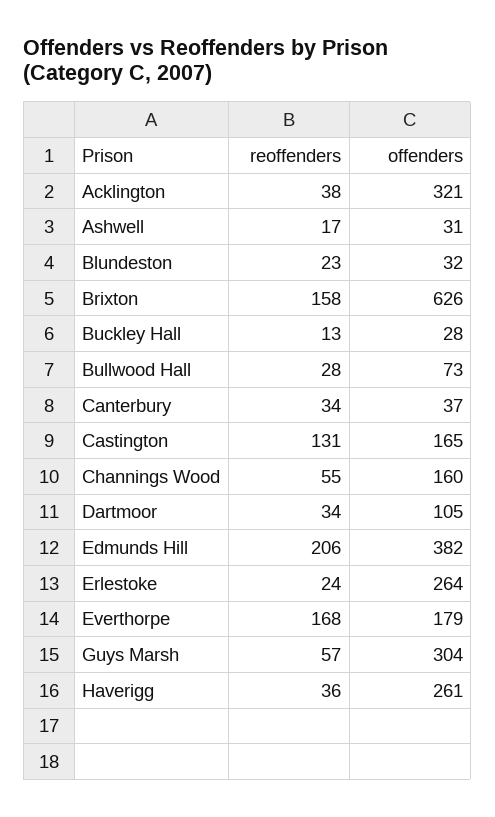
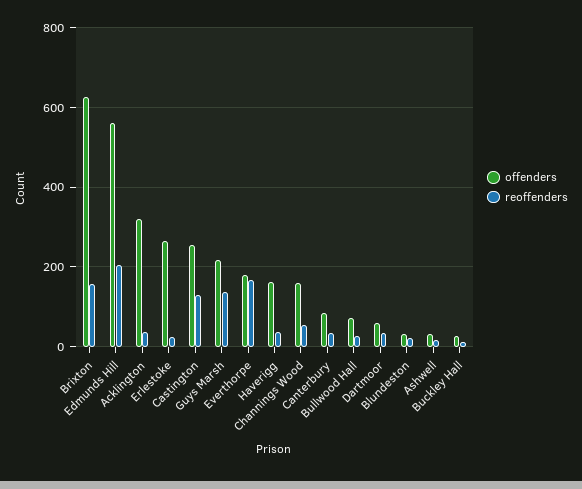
  {
    "reoffenders": {
      "Acklington": 38,
      "Ashwell": 17,
      "Blundeston": 23,
      "Brixton": 158,
      "Buckley Hall": 13,
      "Bullwood Hall": 28,
      "Canterbury": 34,
      "Castington": 131,
      "Channings Wood": 55,
      "Dartmoor": 34,
      "Edmunds Hill": 206,
      "Erlestoke": 24,
      "Everthorpe": 168,
-     "Guys Marsh": 57,
+     "Guys Marsh": 140,
      "Haverigg": 36
    },
    "offenders": {
      "Acklington": 321,
      "Ashwell": 31,
      "Blundeston": 32,
      "Brixton": 626,
      "Buckley Hall": 28,
      "Bullwood Hall": 73,
-     "Canterbury": 37,
+     "Canterbury": 80,
-     "Castington": 165,
+     "Castington": 260,
      "Channings Wood": 160,
-     "Dartmoor": 105,
+     "Dartmoor": 60,
-     "Edmunds Hill": 382,
+     "Edmunds Hill": 560,
      "Erlestoke": 264,
      "Everthorpe": 179,
-     "Guys Marsh": 304,
+     "Guys Marsh": 220,
-     "Haverigg": 261
+     "Haverigg": 160
    }
  }

